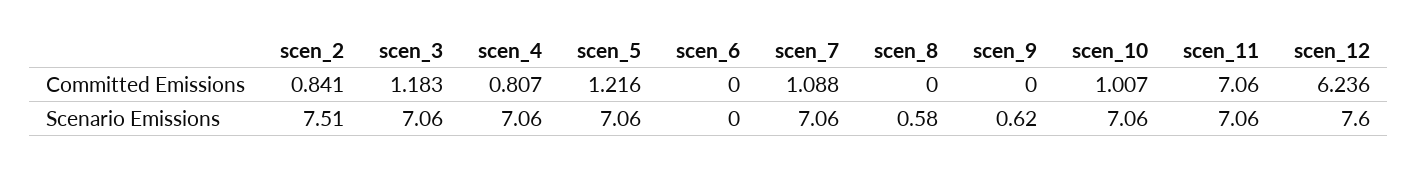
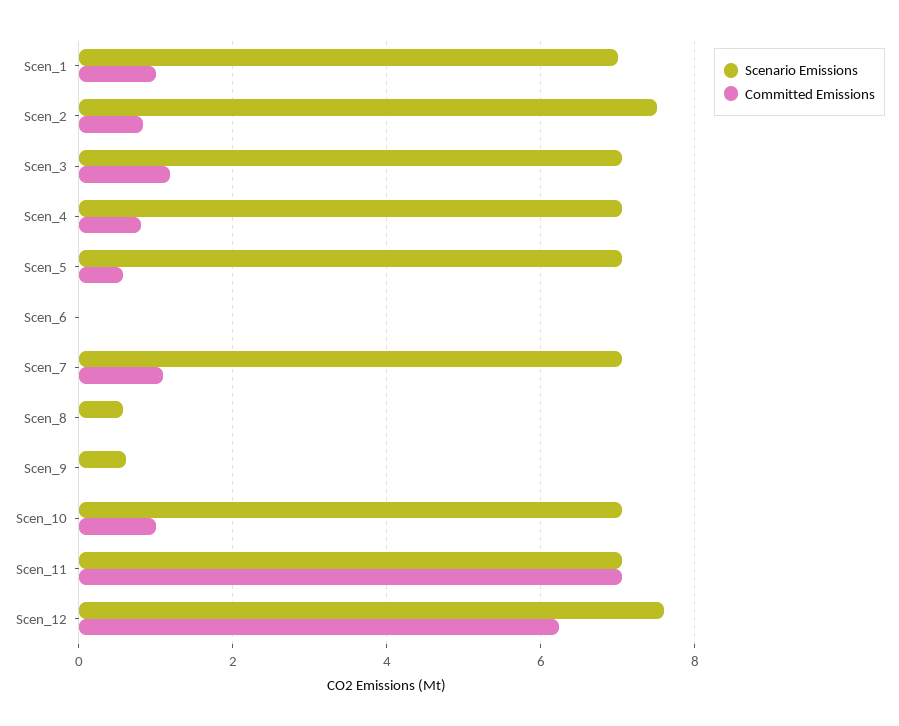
  {
    "Committed Emissions": {
      "scen_2": 0.841,
      "scen_3": 1.183,
      "scen_4": 0.807,
-     "scen_5": 1.216,
+     "scen_5": 0.6,
      "scen_6": 0,
      "scen_7": 1.088,
      "scen_8": 0,
      "scen_9": 0,
      "scen_10": 1.007,
      "scen_11": 7.06,
-     "scen_12": 6.236
+     "scen_12": 6.236,
+     "Scen_1": 1
    },
    "Scenario Emissions": {
      "scen_2": 7.51,
      "scen_3": 7.06,
      "scen_4": 7.06,
      "scen_5": 7.06,
      "scen_6": 0,
      "scen_7": 7.06,
      "scen_8": 0.58,
      "scen_9": 0.62,
      "scen_10": 7.06,
      "scen_11": 7.06,
-     "scen_12": 7.6
+     "scen_12": 7.6,
+     "Scen_1": 7
    }
  }

